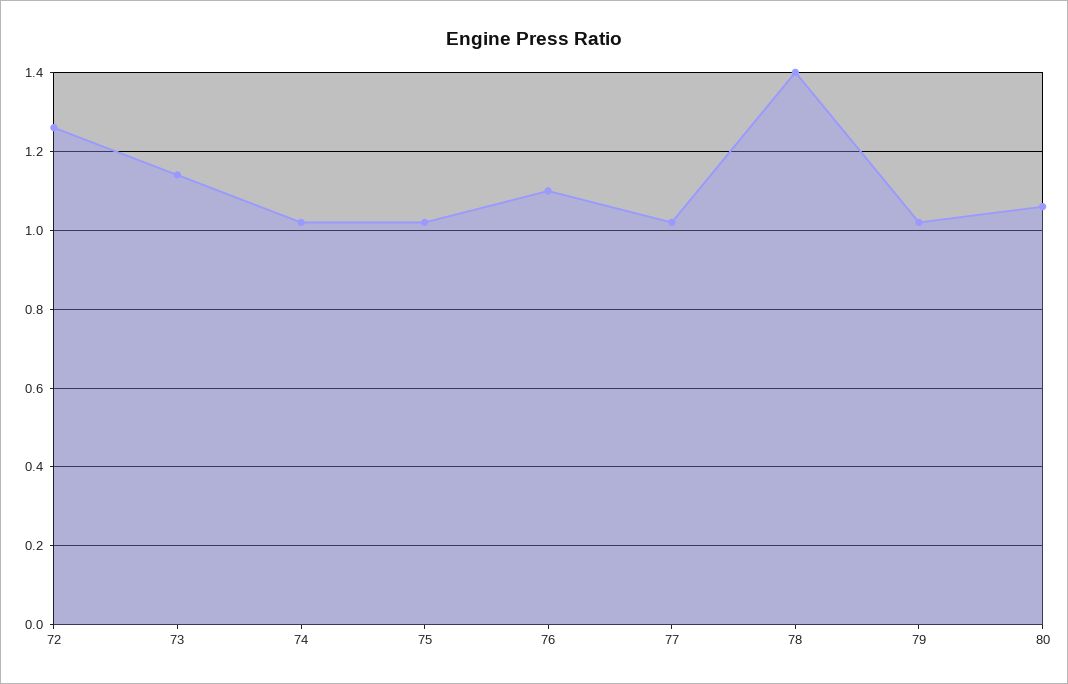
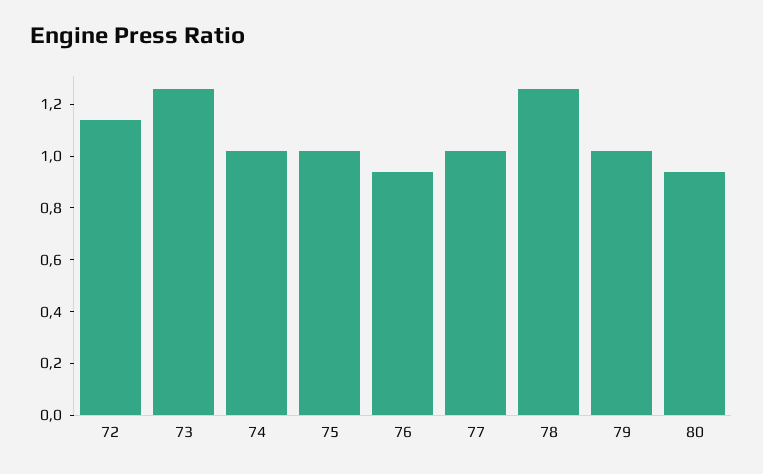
  {
-   "72": 1.25,
+   "72": 1.15,
-   "73": 1.15,
+   "73": 1.25,
    "74": 1,
    "75": 1,
-   "76": 1.1,
+   "76": 0.95,
    "77": 1,
-   "78": 1.4,
+   "78": 1.25,
    "79": 1,
-   "80": 1.05
+   "80": 0.95
  }

